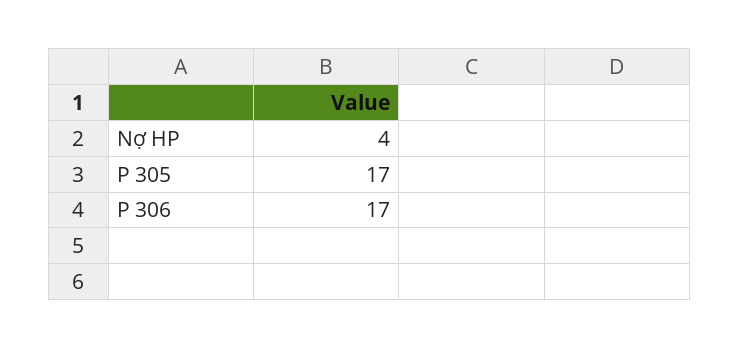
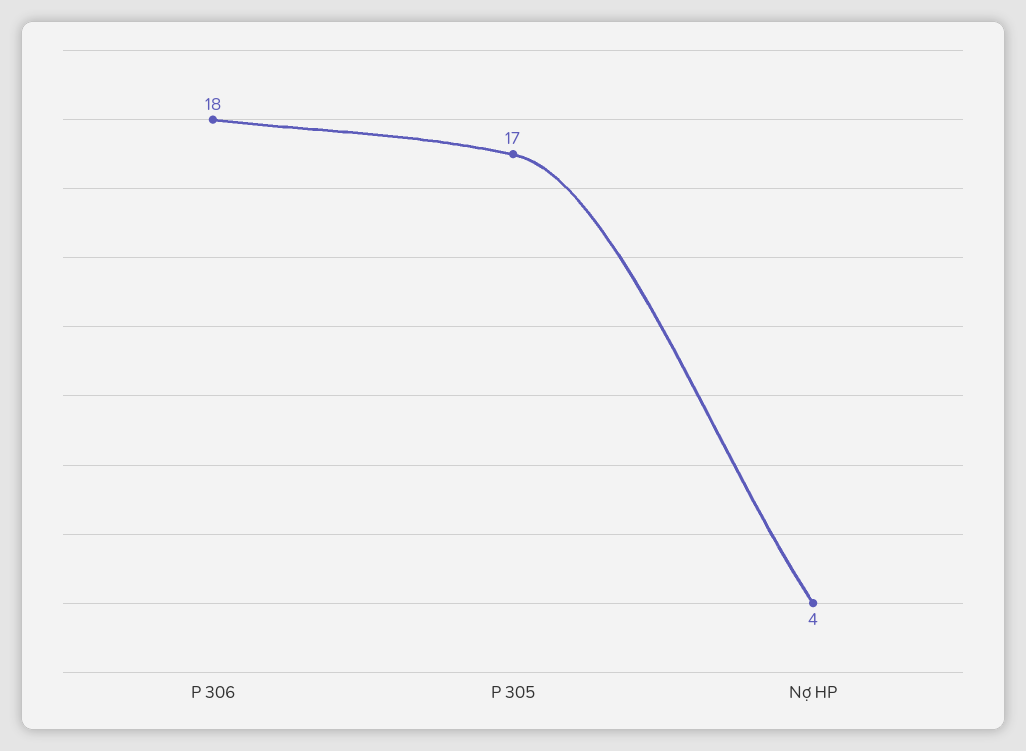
  {
    "Nợ HP": 4,
    "P 305": 17,
-   "P 306": 17
+   "P 306": 18
  }

